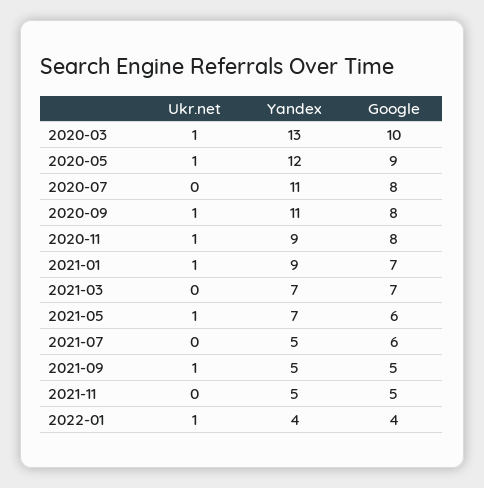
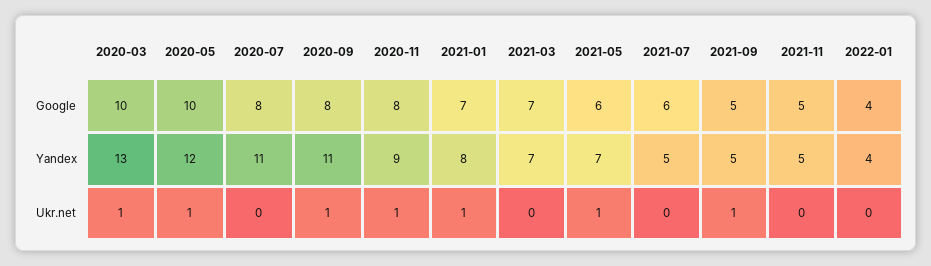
  {
    "Ukr.net": {
      "2020-03": 1,
      "2020-05": 1,
      "2020-07": 0,
      "2020-09": 1,
      "2020-11": 1,
      "2021-01": 1,
      "2021-03": 0,
      "2021-05": 1,
      "2021-07": 0,
      "2021-09": 1,
      "2021-11": 0,
-     "2022-01": 1
+     "2022-01": 0
    },
    "Yandex": {
      "2020-03": 13,
      "2020-05": 12,
      "2020-07": 11,
      "2020-09": 11,
      "2020-11": 9,
-     "2021-01": 9,
+     "2021-01": 8,
      "2021-03": 7,
      "2021-05": 7,
      "2021-07": 5,
      "2021-09": 5,
      "2021-11": 5,
      "2022-01": 4
    },
    "Google": {
      "2020-03": 10,
-     "2020-05": 9,
+     "2020-05": 10,
      "2020-07": 8,
      "2020-09": 8,
      "2020-11": 8,
      "2021-01": 7,
      "2021-03": 7,
      "2021-05": 6,
      "2021-07": 6,
      "2021-09": 5,
      "2021-11": 5,
      "2022-01": 4
    }
  }

